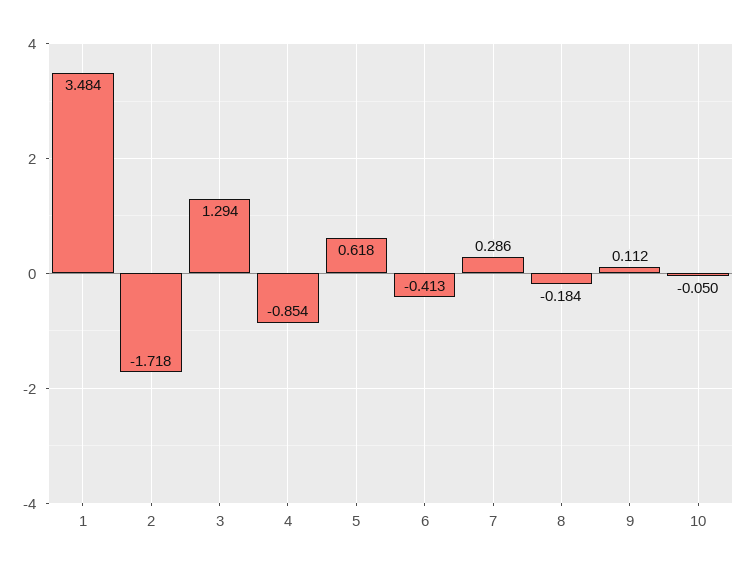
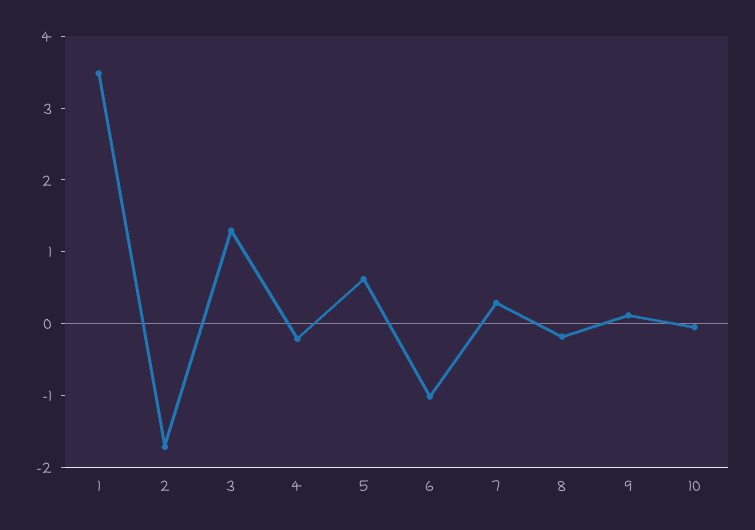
  {
    "1": 3.484,
    "2": -1.718,
    "3": 1.294,
-   "4": -0.854,
+   "4": -0.2,
    "5": 0.618,
-   "6": -0.413,
+   "6": -1,
    "7": 0.286,
    "8": -0.184,
    "9": 0.112,
    "10": -0.05
  }

